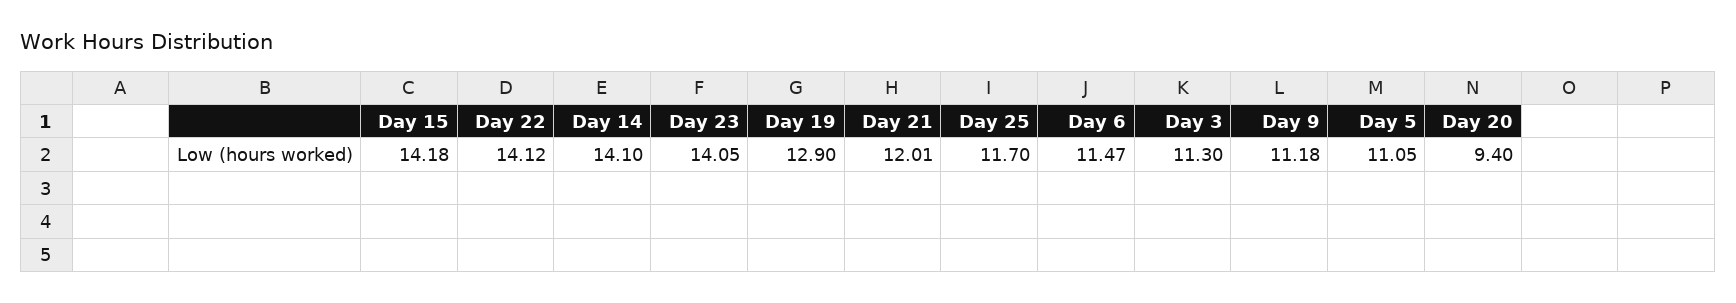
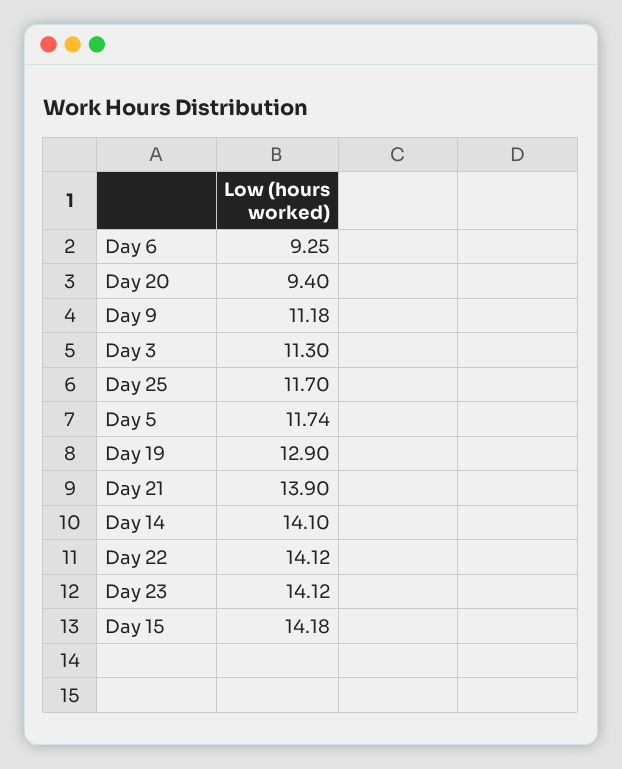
  {
    "Day 15": 14.18,
    "Day 22": 14.12,
    "Day 14": 14.1,
-   "Day 23": 14.05,
+   "Day 23": 14.12,
    "Day 19": 12.9,
-   "Day 21": 12.01,
+   "Day 21": 13.9,
    "Day 25": 11.7,
-   "Day 6": 11.47,
+   "Day 6": 9.25,
    "Day 3": 11.3,
    "Day 9": 11.18,
-   "Day 5": 11.05,
+   "Day 5": 11.74,
    "Day 20": 9.4
  }

